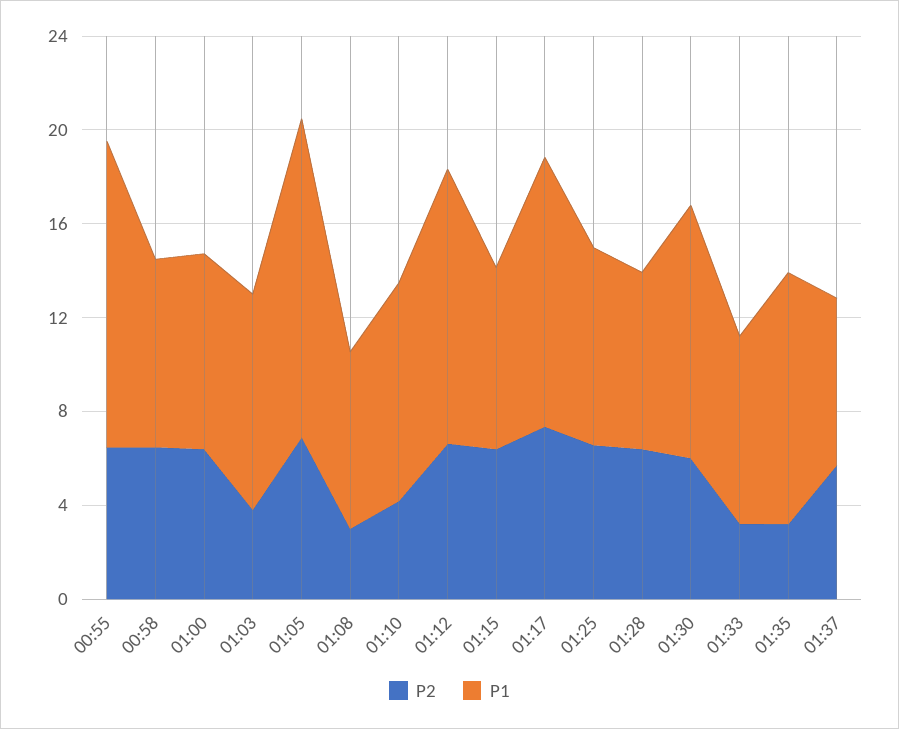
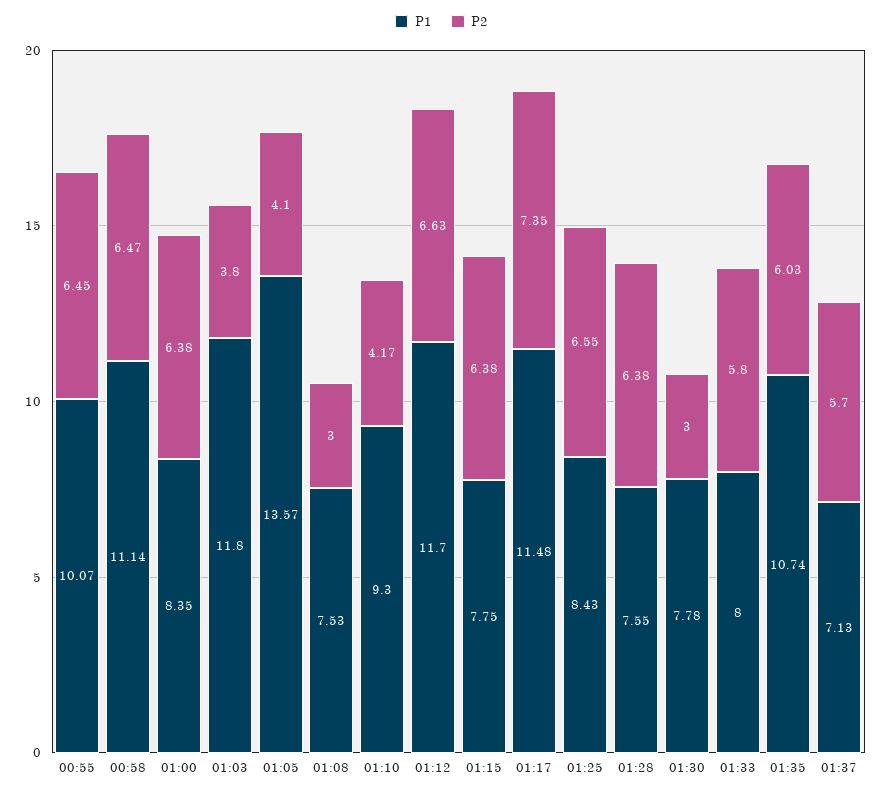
  {
    "P2": {
      "00:55": 6.45,
      "00:58": 6.47,
      "01:00": 6.38,
      "01:03": 3.8,
-     "01:05": 7,
+     "01:05": 4.1,
      "01:08": 3,
      "01:10": 4.17,
      "01:12": 6.63,
      "01:15": 6.38,
      "01:17": 7.35,
      "01:25": 6.55,
      "01:28": 6.38,
-     "01:30": 6,
+     "01:30": 3,
-     "01:33": 3,
+     "01:33": 5.8,
-     "01:35": 3,
+     "01:35": 6.03,
      "01:37": 5.7
    },
    "P1": {
-     "00:55": 13,
+     "00:55": 10.07,
-     "00:58": 8,
+     "00:58": 11.14,
      "01:00": 8.35,
-     "01:03": 9,
+     "01:03": 11.8,
      "01:05": 13.57,
      "01:08": 7.53,
      "01:10": 9.3,
      "01:12": 11.7,
      "01:15": 7.75,
      "01:17": 11.48,
      "01:25": 8.43,
      "01:28": 7.55,
-     "01:30": 11,
+     "01:30": 7.78,
      "01:33": 8,
      "01:35": 10.74,
      "01:37": 7.13
    }
  }

